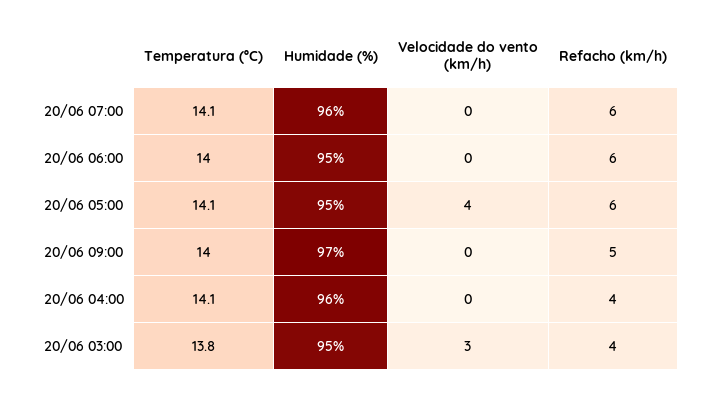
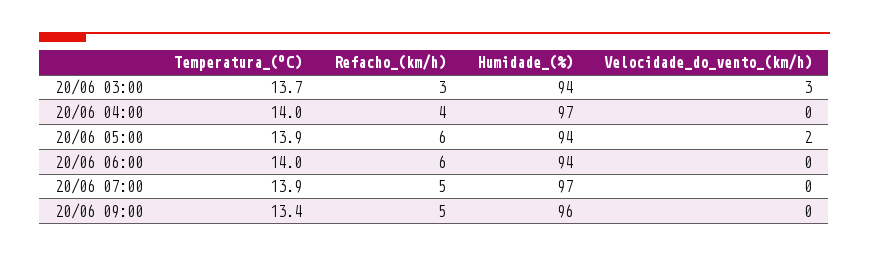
  {
    "Temperatura (ºC)": {
-     "20/06 07:00": 14.1,
+     "20/06 07:00": 13.9,
      "20/06 06:00": 14,
-     "20/06 05:00": 14.1,
+     "20/06 05:00": 13.9,
-     "20/06 09:00": 14,
+     "20/06 09:00": 13.4,
-     "20/06 04:00": 14.1,
+     "20/06 04:00": 14,
-     "20/06 03:00": 13.8
+     "20/06 03:00": 13.7
    },
    "Humidade (%)": {
-     "20/06 07:00": 96,
+     "20/06 07:00": 97,
-     "20/06 06:00": 95,
+     "20/06 06:00": 94,
-     "20/06 05:00": 95,
+     "20/06 05:00": 94,
-     "20/06 09:00": 97,
+     "20/06 09:00": 96,
-     "20/06 04:00": 96,
+     "20/06 04:00": 97,
-     "20/06 03:00": 95
+     "20/06 03:00": 94
    },
    "Velocidade do vento (km/h)": {
      "20/06 07:00": 0,
      "20/06 06:00": 0,
-     "20/06 05:00": 4,
+     "20/06 05:00": 2,
      "20/06 09:00": 0,
      "20/06 04:00": 0,
      "20/06 03:00": 3
    },
    "Refacho (km/h)": {
-     "20/06 07:00": 6,
+     "20/06 07:00": 5,
      "20/06 06:00": 6,
      "20/06 05:00": 6,
      "20/06 09:00": 5,
      "20/06 04:00": 4,
-     "20/06 03:00": 4
+     "20/06 03:00": 3
    }
  }

